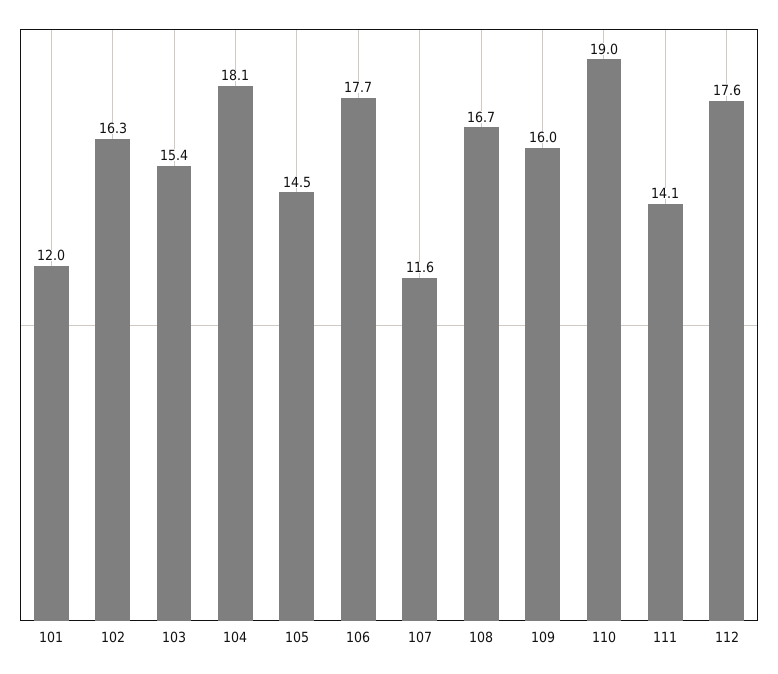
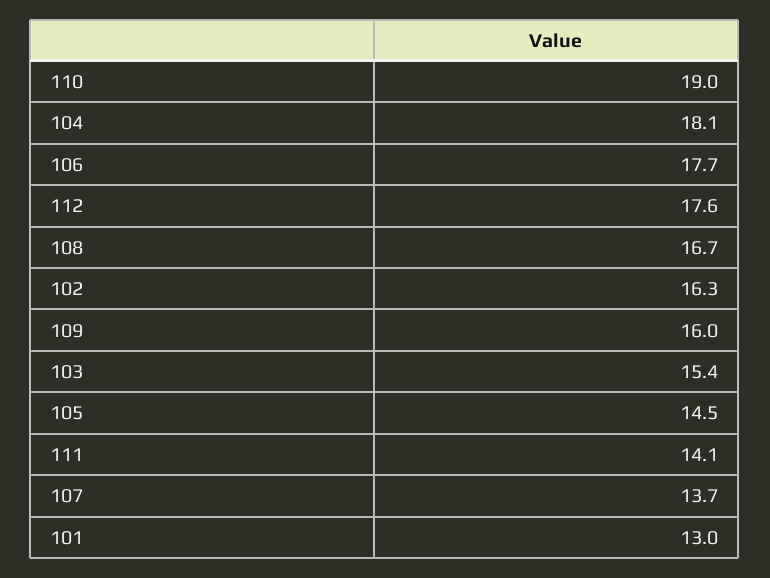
  {
-   "101": 12,
+   "101": 13,
    "102": 16.3,
    "103": 15.4,
    "104": 18.1,
    "105": 14.5,
    "106": 17.7,
-   "107": 11.6,
+   "107": 13.7,
    "108": 16.7,
    "109": 16,
    "110": 19,
    "111": 14.1,
    "112": 17.6
  }

